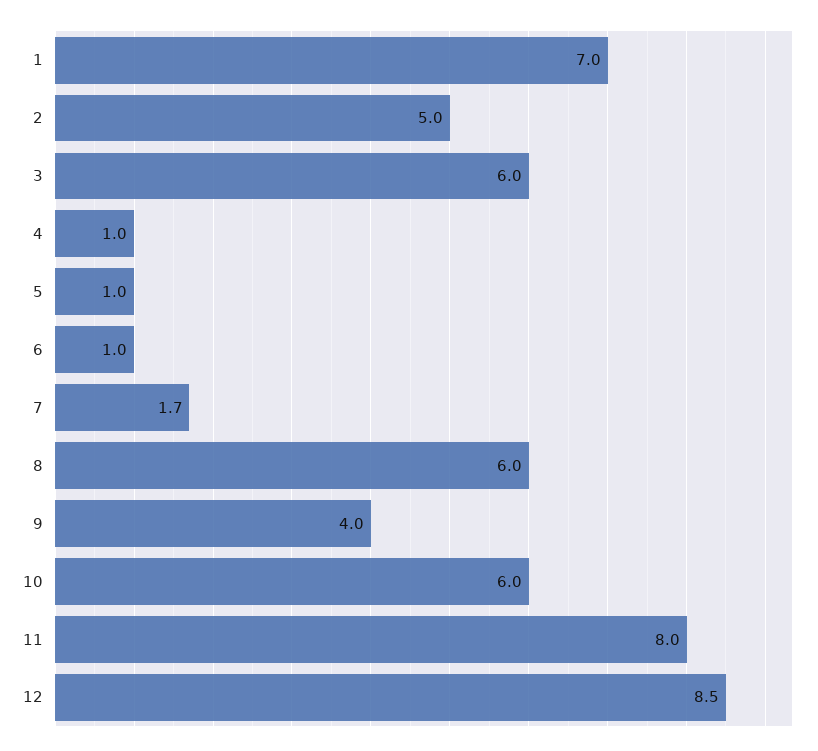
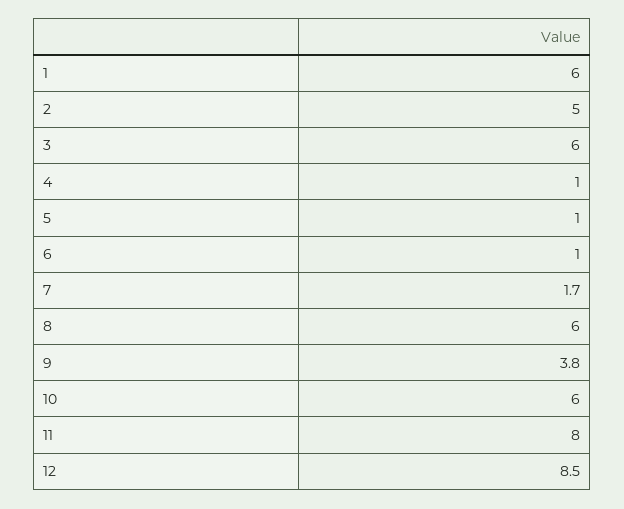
  {
-   "1": 7,
+   "1": 6,
    "2": 5,
    "3": 6,
    "4": 1,
    "5": 1,
    "6": 1,
    "7": 1.7,
    "8": 6,
-   "9": 4,
+   "9": 3.8,
    "10": 6,
    "11": 8,
    "12": 8.5
  }

